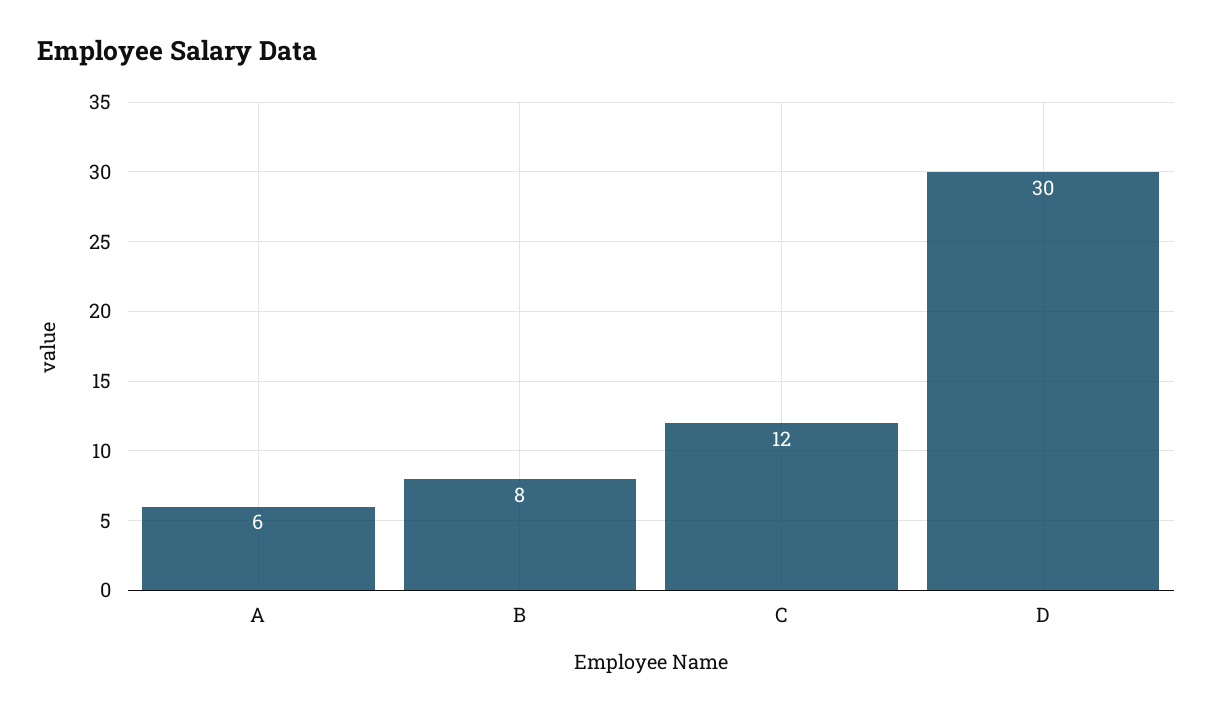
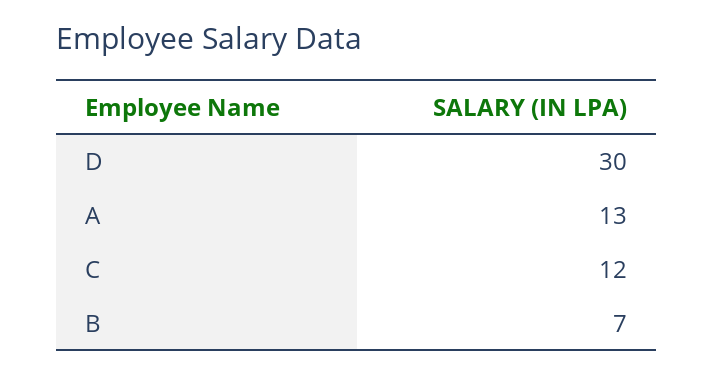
  {
-   "A": 6,
+   "A": 13,
-   "B": 8,
+   "B": 7,
    "C": 12,
    "D": 30
  }

